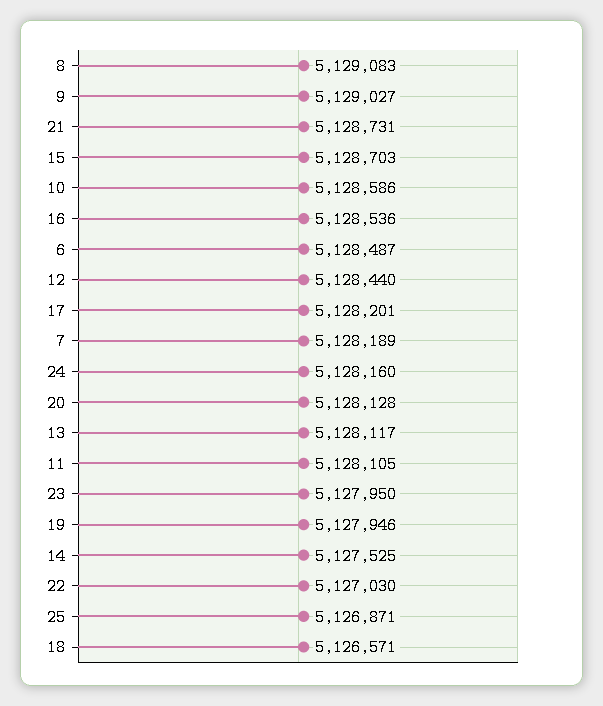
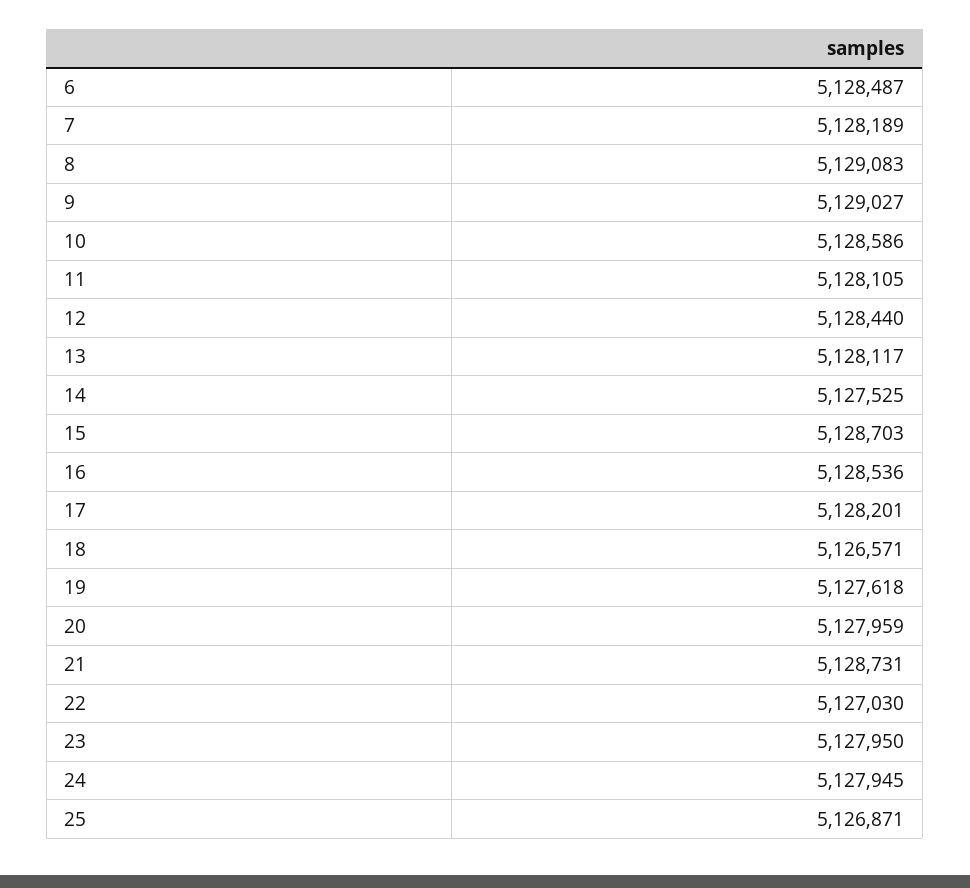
  {
    "8": 5129083,
    "9": 5129027,
    "21": 5128731,
    "15": 5128703,
    "10": 5128586,
    "16": 5128536,
    "6": 5128487,
    "12": 5128440,
    "17": 5128201,
    "7": 5128189,
-   "24": 5128160,
+   "24": 5127945,
-   "20": 5128128,
+   "20": 5127959,
    "13": 5128117,
    "11": 5128105,
    "23": 5127950,
-   "19": 5127946,
+   "19": 5127618,
    "14": 5127525,
    "22": 5127030,
    "25": 5126871,
    "18": 5126571
  }

